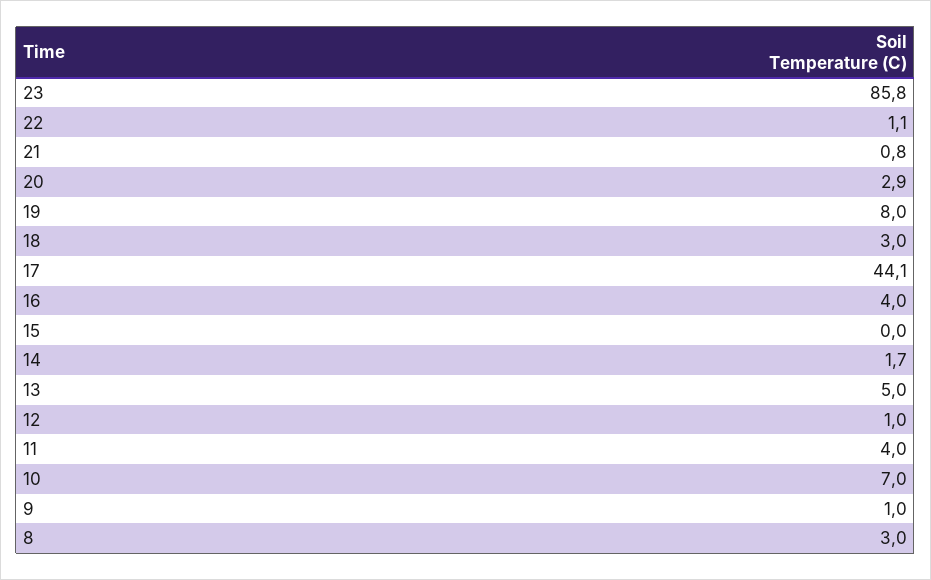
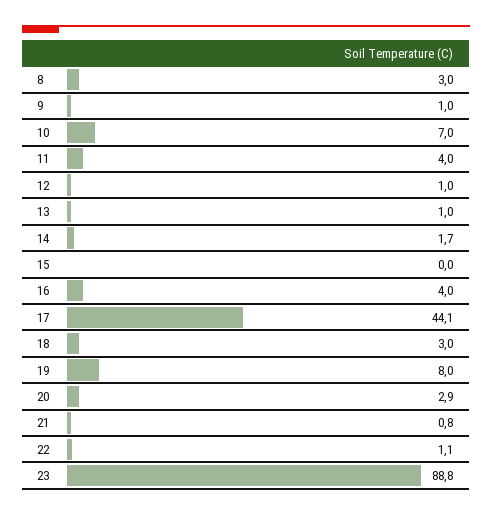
  {
-   "23": 85.8,
+   "23": 88.8,
    "22": 1.1,
    "21": 0.8,
    "20": 2.9,
    "19": 8,
    "18": 3,
    "17": 44.1,
    "16": 4,
    "15": 0,
    "14": 1.7,
-   "13": 5,
+   "13": 1,
    "12": 1,
    "11": 4,
    "10": 7,
    "9": 1,
    "8": 3
  }

